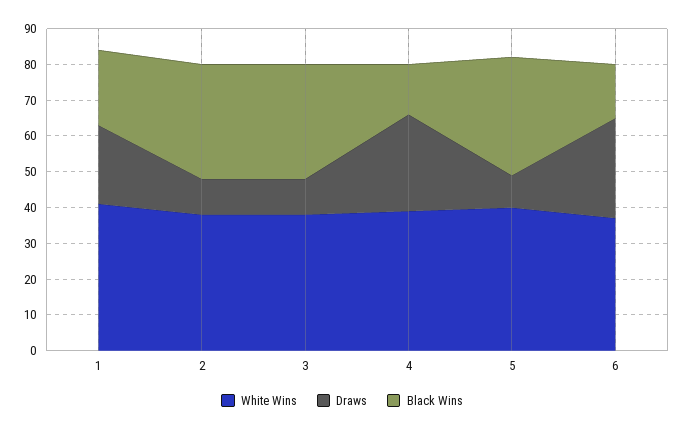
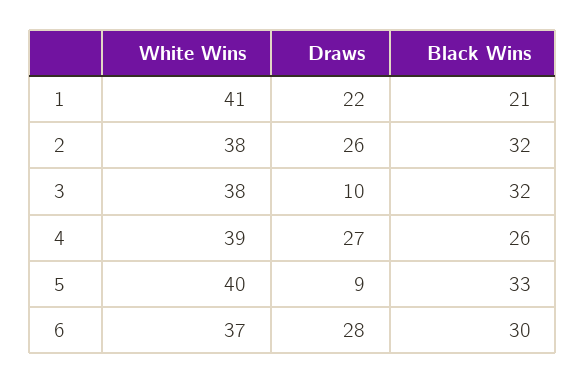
  {
    "White Wins": {
      "1": 41,
      "2": 38,
      "3": 38,
      "4": 39,
      "5": 40,
      "6": 37
    },
    "Draws": {
      "1": 22,
-     "2": 10,
+     "2": 26,
      "3": 10,
      "4": 27,
      "5": 9,
      "6": 28
    },
    "Black Wins": {
      "1": 21,
      "2": 32,
      "3": 32,
-     "4": 15,
+     "4": 26,
      "5": 33,
-     "6": 15
+     "6": 30
    }
  }

